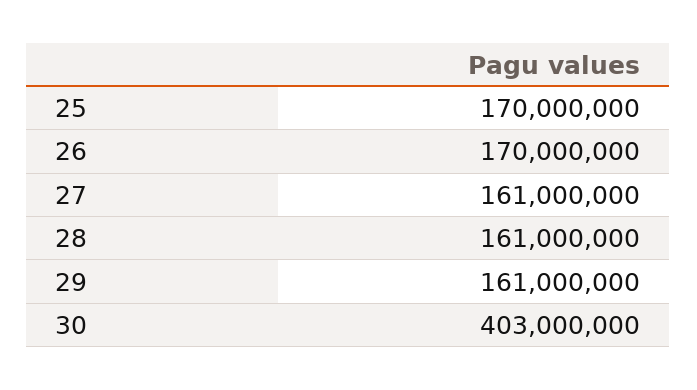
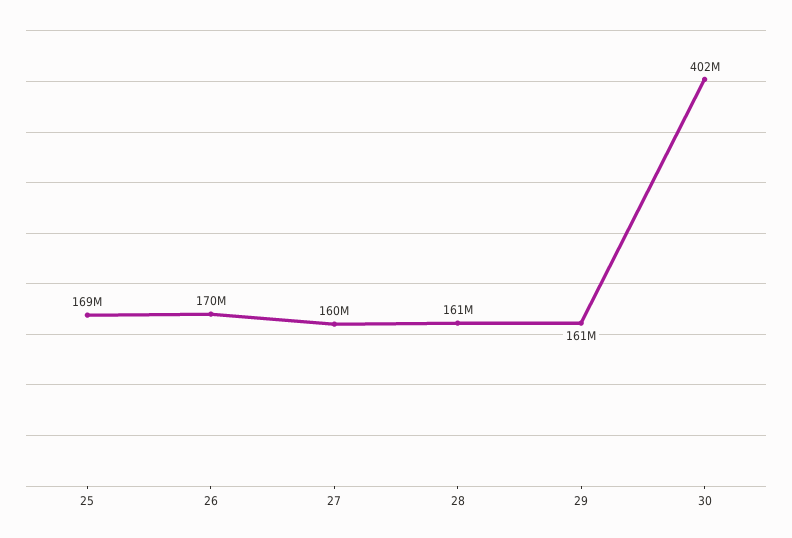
  {
-   "25": 170000000,
+   "25": 169000000,
    "26": 170000000,
-   "27": 161000000,
+   "27": 160000000,
    "28": 161000000,
    "29": 161000000,
-   "30": 403000000
+   "30": 402000000
  }

